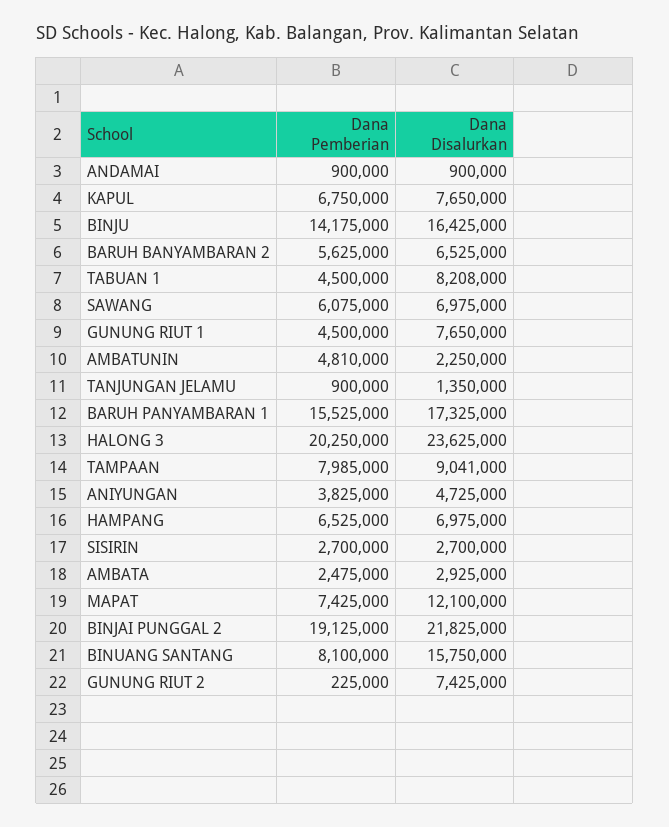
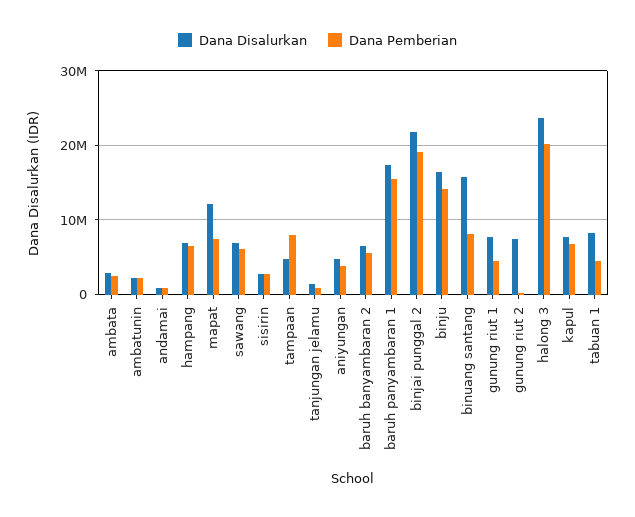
  {
    "Dana Pemberian": {
      "ANDAMAI": 900000,
      "KAPUL": 6750000,
      "BINJU": 14175000,
      "BARUH BANYAMBARAN 2": 5625000,
      "TABUAN 1": 4500000,
      "SAWANG": 6075000,
      "GUNUNG RIUT 1": 4500000,
-     "AMBATUNIN": 4810000,
+     "AMBATUNIN": 2000000,
      "TANJUNGAN JELAMU": 900000,
      "BARUH PANYAMBARAN 1": 15525000,
      "HALONG 3": 20250000,
      "TAMPAAN": 7985000,
      "ANIYUNGAN": 3825000,
      "HAMPANG": 6525000,
      "SISIRIN": 2700000,
      "AMBATA": 2475000,
      "MAPAT": 7425000,
      "BINJAI PUNGGAL 2": 19125000,
      "BINUANG SANTANG": 8100000,
      "GUNUNG RIUT 2": 225000
    },
    "Dana Disalurkan": {
      "ANDAMAI": 900000,
      "KAPUL": 7650000,
      "BINJU": 16425000,
      "BARUH BANYAMBARAN 2": 6525000,
      "TABUAN 1": 8208000,
      "SAWANG": 6975000,
      "GUNUNG RIUT 1": 7650000,
      "AMBATUNIN": 2250000,
      "TANJUNGAN JELAMU": 1350000,
      "BARUH PANYAMBARAN 1": 17325000,
      "HALONG 3": 23625000,
-     "TAMPAAN": 9041000,
+     "TAMPAAN": 5000000,
      "ANIYUNGAN": 4725000,
      "HAMPANG": 6975000,
      "SISIRIN": 2700000,
      "AMBATA": 2925000,
      "MAPAT": 12100000,
      "BINJAI PUNGGAL 2": 21825000,
      "BINUANG SANTANG": 15750000,
      "GUNUNG RIUT 2": 7425000
    }
  }

